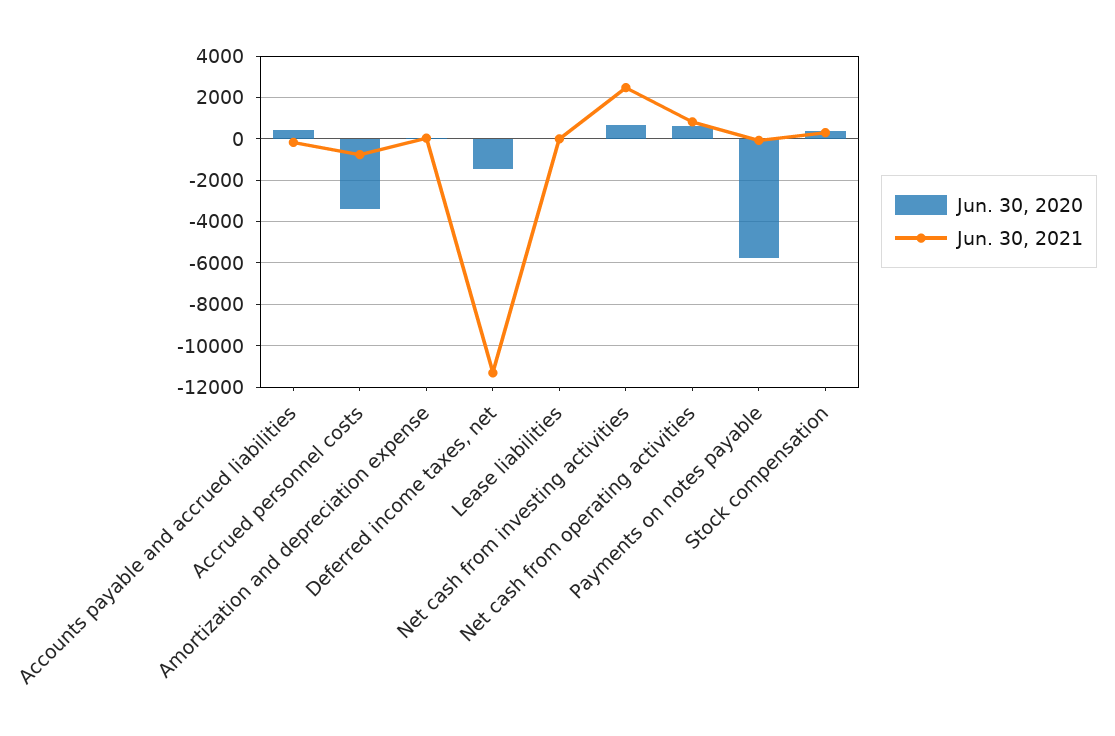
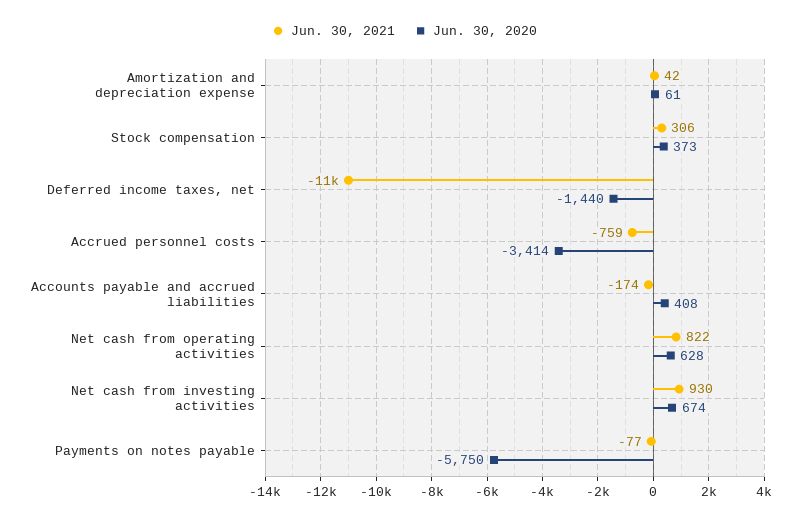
  {
    "Jun. 30, 2020": {
      "Accounts payable and accrued liabilities": 408,
      "Accrued personnel costs": -3414,
      "Amortization and depreciation expense": 61,
      "Deferred income taxes, net": -1440,
-     "Lease liabilities": 0,
      "Net cash from investing activities": 674,
      "Net cash from operating activities": 628,
      "Payments on notes payable": -5750,
      "Stock compensation": 373
    },
    "Jun. 30, 2021": {
      "Accounts payable and accrued liabilities": -174,
      "Accrued personnel costs": -759,
      "Amortization and depreciation expense": 42,
      "Deferred income taxes, net": -11000,
-     "Lease liabilities": 0,
-     "Net cash from investing activities": 2500,
+     "Net cash from investing activities": 930,
      "Net cash from operating activities": 822,
      "Payments on notes payable": -77,
      "Stock compensation": 306
    }
  }

